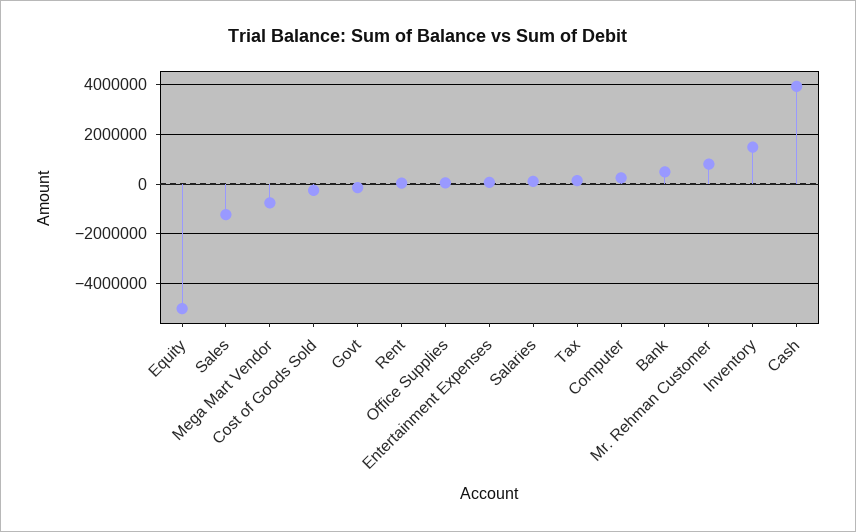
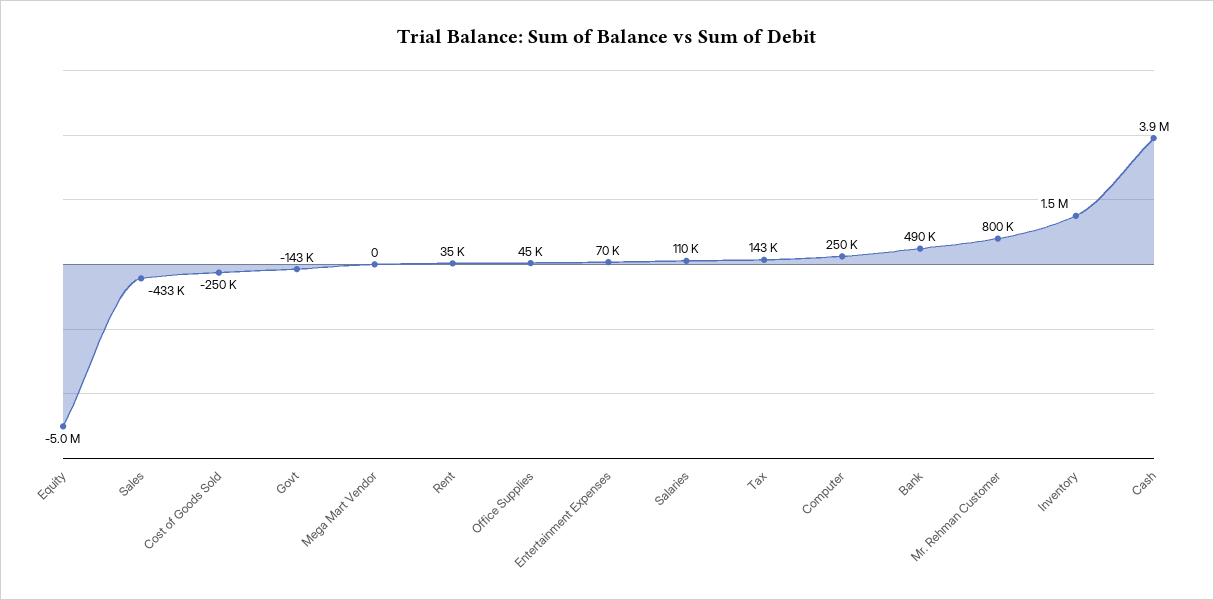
  {
    "Equity": -5000000,
-   "Sales": -1250000,
+   "Sales": -433000,
-   "Mega Mart Vendor": -750000,
+   "Mega Mart Vendor": 0,
    "Cost of Goods Sold": -250000,
    "Govt": -143000,
    "Rent": 35000,
    "Office Supplies": 45000,
    "Entertainment Expenses": 70000,
    "Salaries": 110000,
    "Tax": 143000,
    "Computer": 250000,
    "Bank": 490000,
    "Mr. Rehman Customer": 800000,
    "Inventory": 1500000,
    "Cash": 3900000
  }

